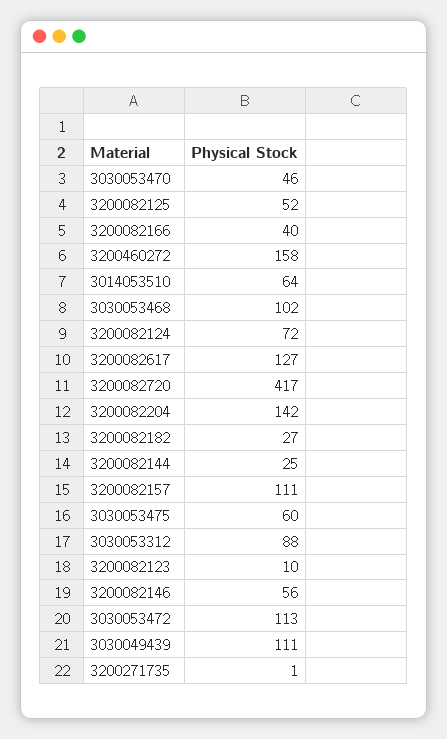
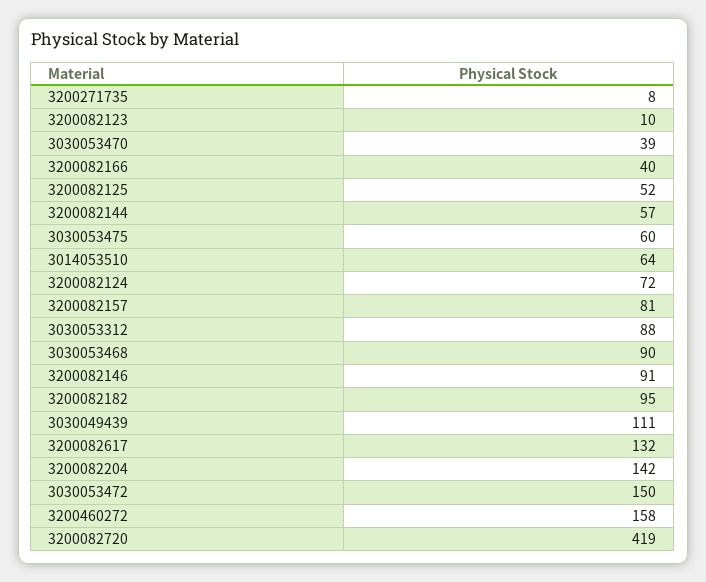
  {
-   "3030053470": 46,
+   "3030053470": 39,
    "3200082125": 52,
    "3200082166": 40,
    "3200460272": 158,
    "3014053510": 64,
-   "3030053468": 102,
+   "3030053468": 90,
    "3200082124": 72,
-   "3200082617": 127,
+   "3200082617": 132,
-   "3200082720": 417,
+   "3200082720": 419,
    "3200082204": 142,
-   "3200082182": 27,
+   "3200082182": 95,
-   "3200082144": 25,
+   "3200082144": 57,
-   "3200082157": 111,
+   "3200082157": 81,
    "3030053475": 60,
    "3030053312": 88,
    "3200082123": 10,
-   "3200082146": 56,
+   "3200082146": 91,
-   "3030053472": 113,
+   "3030053472": 150,
    "3030049439": 111,
-   "3200271735": 1
+   "3200271735": 8
  }

